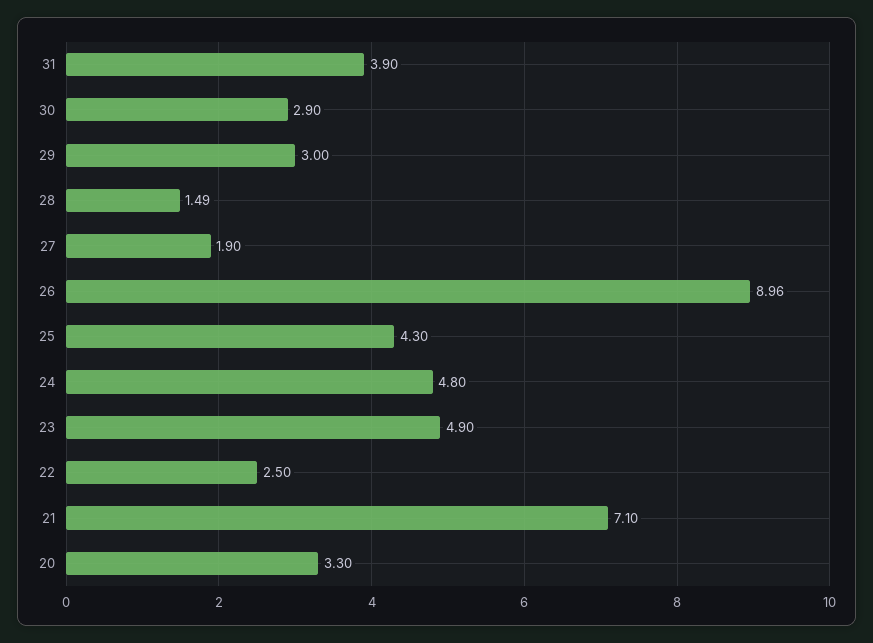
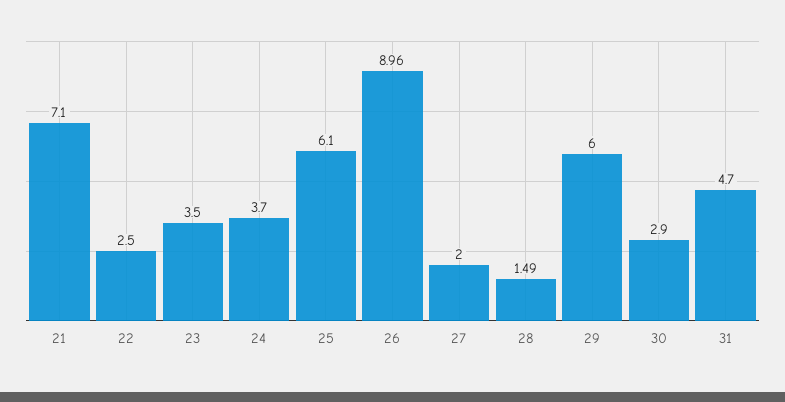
  {
-   "31": 3.9,
+   "31": 4.7,
    "30": 2.9,
-   "29": 3,
+   "29": 6,
    "28": 1.49,
-   "27": 1.9,
+   "27": 2,
    "26": 8.96,
-   "25": 4.3,
+   "25": 6.1,
-   "24": 4.8,
+   "24": 3.7,
-   "23": 4.9,
+   "23": 3.5,
    "22": 2.5,
-   "21": 7.1,
+   "21": 7.1
-   "20": 3.3
  }

